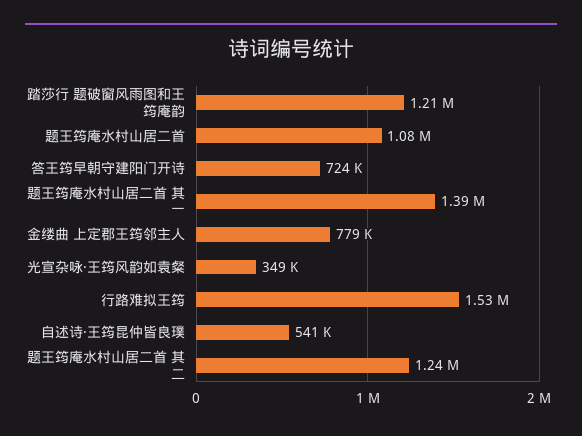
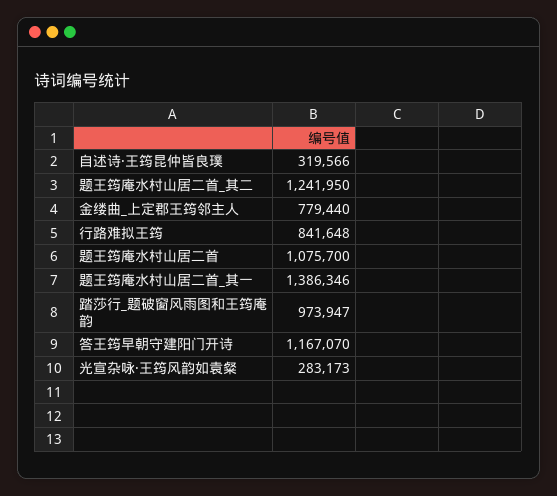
  {
-   "踏莎行 题破窗风雨图和王筠庵韵": 1210000,
+   "踏莎行 题破窗风雨图和王筠庵韵": 973947,
    "题王筠庵水村山居二首": 1075700,
-   "答王筠早朝守建阳门开诗": 724000,
+   "答王筠早朝守建阳门开诗": 1167070,
    "题王筠庵水村山居二首 其一": 1386346,
    "金缕曲 上定郡王筠邻主人": 779440,
-   "光宣杂咏·王筠风韵如袁粲": 349000,
+   "光宣杂咏·王筠风韵如袁粲": 283173,
-   "行路难拟王筠": 1530000,
+   "行路难拟王筠": 841648,
-   "自述诗·王筠昆仲皆良璞": 541000,
+   "自述诗·王筠昆仲皆良璞": 319566,
    "题王筠庵水村山居二首 其二": 1241950
  }

